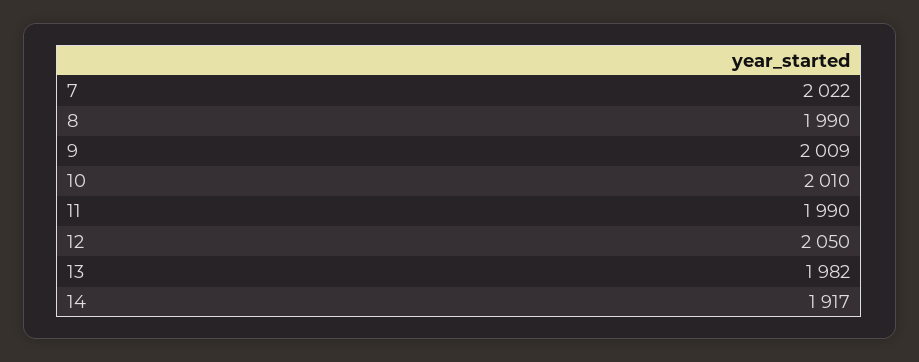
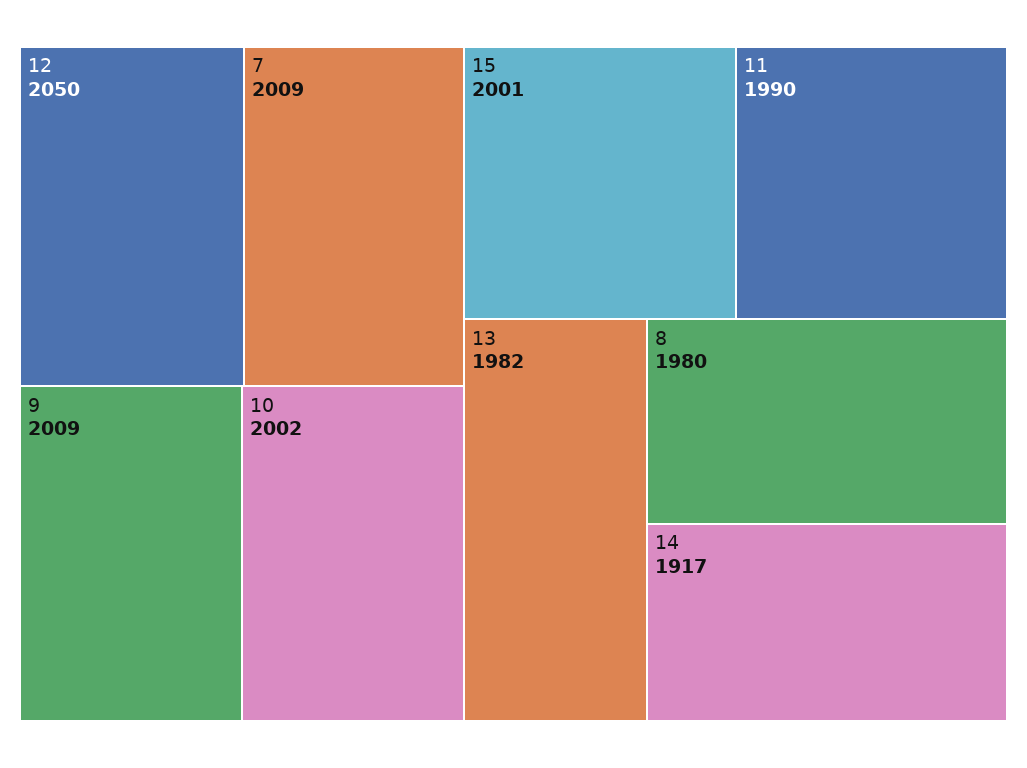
  {
-   "7": 2022,
+   "7": 2009,
-   "8": 1990,
+   "8": 1980,
    "9": 2009,
-   "10": 2010,
+   "10": 2002,
    "11": 1990,
    "12": 2050,
    "13": 1982,
-   "14": 1917
+   "14": 1917,
+   "15": 2001
  }

